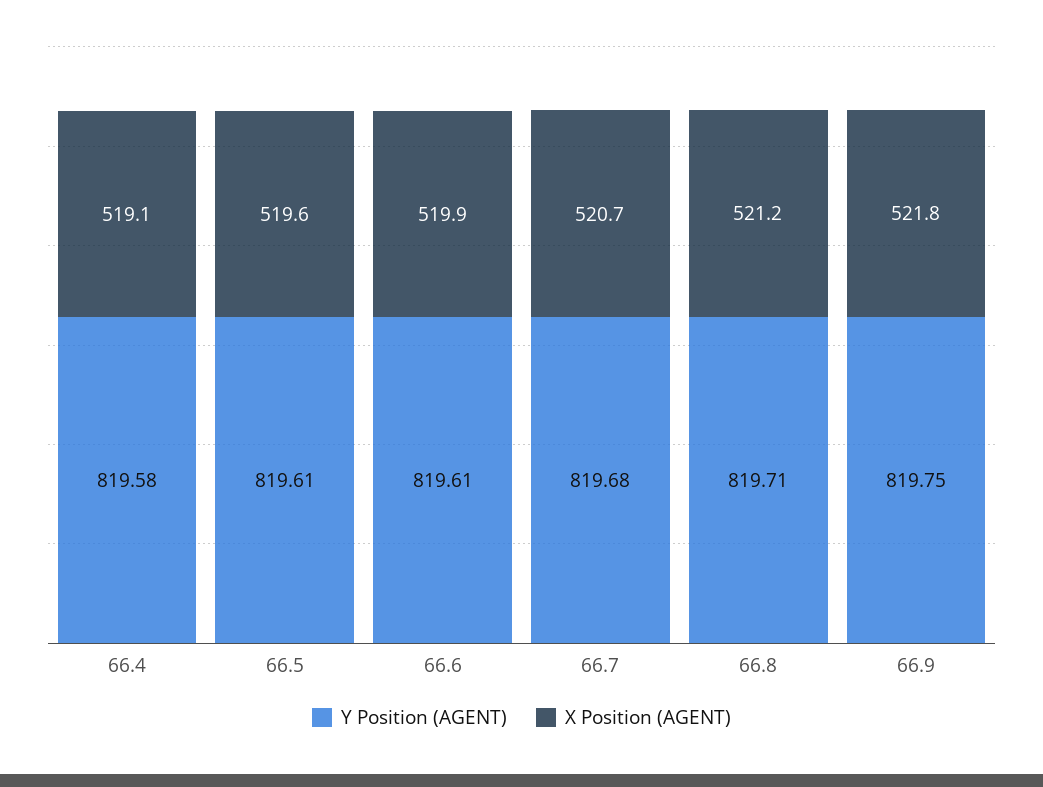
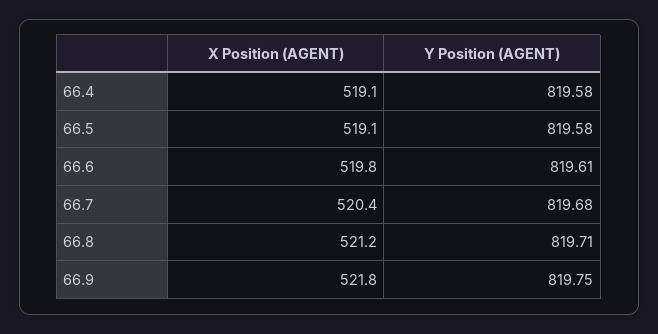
  {
    "Y Position (AGENT)": {
      "66.4": 819.58,
-     "66.5": 819.61,
+     "66.5": 819.58,
      "66.6": 819.61,
      "66.7": 819.68,
      "66.8": 819.71,
      "66.9": 819.75
    },
    "X Position (AGENT)": {
      "66.4": 519.1,
-     "66.5": 519.6,
+     "66.5": 519.1,
-     "66.6": 519.9,
+     "66.6": 519.8,
-     "66.7": 520.7,
+     "66.7": 520.4,
      "66.8": 521.2,
      "66.9": 521.8
    }
  }

